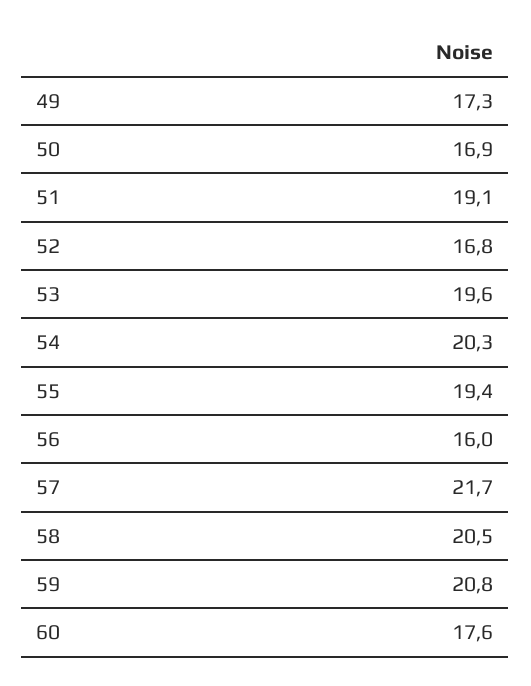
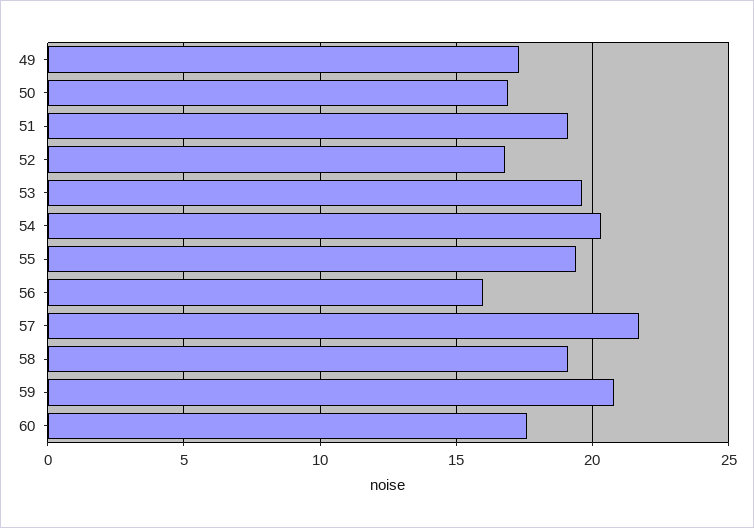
  {
    "49": 17.3,
    "50": 16.9,
    "51": 19.1,
    "52": 16.8,
    "53": 19.6,
    "54": 20.3,
    "55": 19.4,
    "56": 16,
    "57": 21.7,
-   "58": 20.5,
+   "58": 19,
    "59": 20.8,
    "60": 17.6
  }

